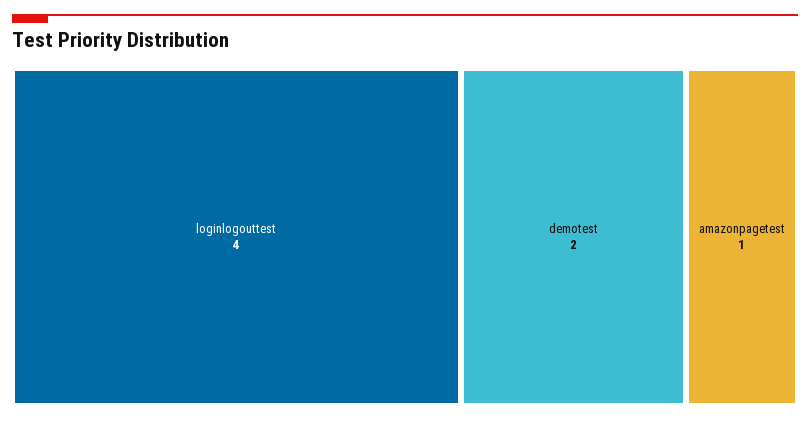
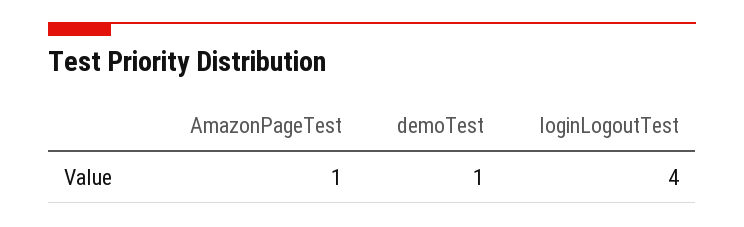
  {
    "loginlogouttest": 4,
-   "demotest": 2,
+   "demotest": 1,
    "amazonpagetest": 1
  }

